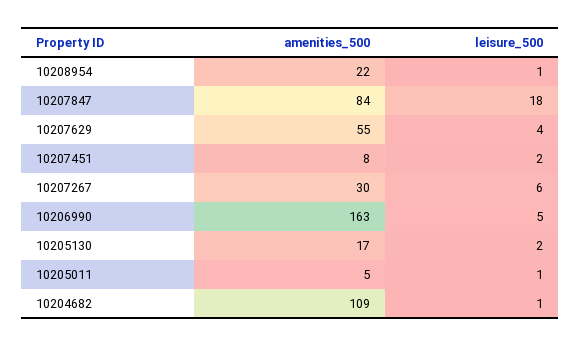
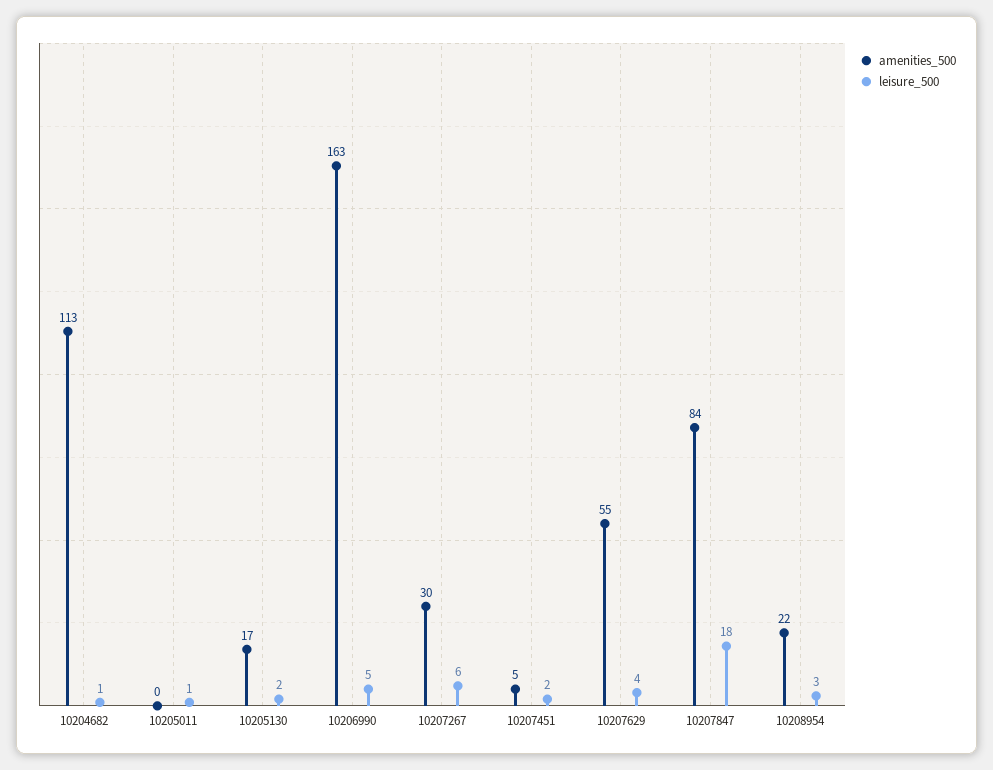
  {
    "amenities_500": {
      "10208954": 22,
      "10207847": 84,
      "10207629": 55,
-     "10207451": 8,
+     "10207451": 5,
      "10207267": 30,
      "10206990": 163,
      "10205130": 17,
-     "10205011": 5,
+     "10205011": 0,
-     "10204682": 109
+     "10204682": 113
    },
    "leisure_500": {
-     "10208954": 1,
+     "10208954": 3,
      "10207847": 18,
      "10207629": 4,
      "10207451": 2,
      "10207267": 6,
      "10206990": 5,
      "10205130": 2,
      "10205011": 1,
      "10204682": 1
    }
  }

